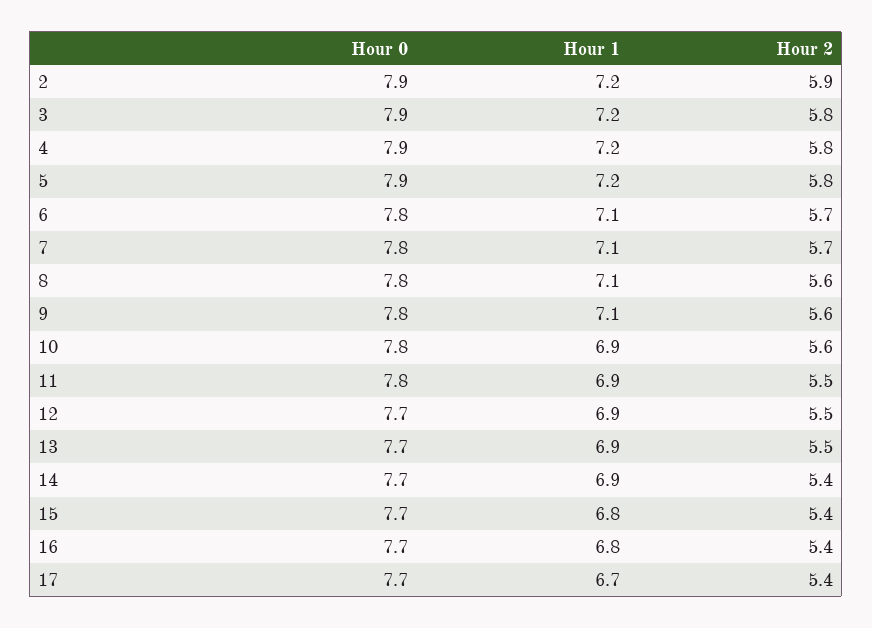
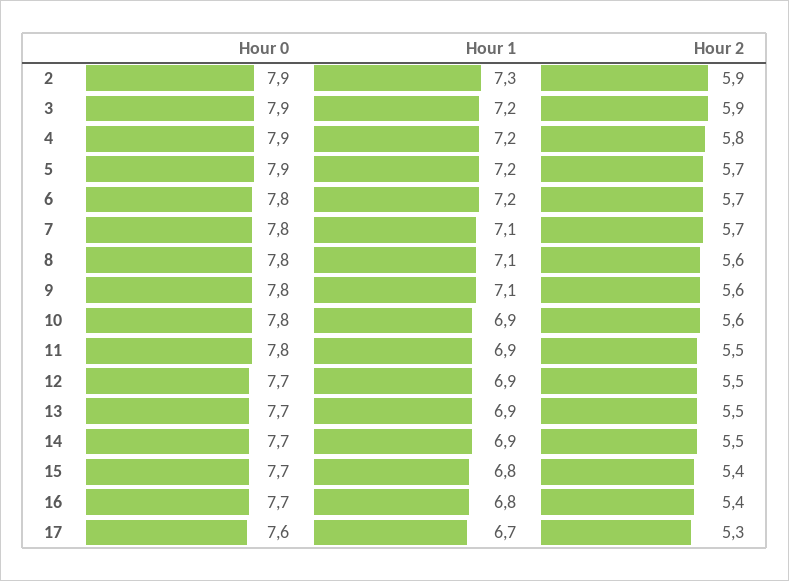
  {
    "Hour 0": {
      "2": 7.9,
      "3": 7.9,
      "4": 7.9,
      "5": 7.9,
      "6": 7.8,
      "7": 7.8,
      "8": 7.8,
      "9": 7.8,
      "10": 7.8,
      "11": 7.8,
      "12": 7.7,
      "13": 7.7,
      "14": 7.7,
      "15": 7.7,
      "16": 7.7,
-     "17": 7.7
+     "17": 7.6
    },
    "Hour 1": {
-     "2": 7.2,
+     "2": 7.3,
      "3": 7.2,
      "4": 7.2,
      "5": 7.2,
-     "6": 7.1,
+     "6": 7.2,
      "7": 7.1,
      "8": 7.1,
      "9": 7.1,
      "10": 6.9,
      "11": 6.9,
      "12": 6.9,
      "13": 6.9,
      "14": 6.9,
      "15": 6.8,
      "16": 6.8,
      "17": 6.7
    },
    "Hour 2": {
      "2": 5.9,
-     "3": 5.8,
+     "3": 5.9,
      "4": 5.8,
-     "5": 5.8,
+     "5": 5.7,
      "6": 5.7,
      "7": 5.7,
      "8": 5.6,
      "9": 5.6,
      "10": 5.6,
      "11": 5.5,
      "12": 5.5,
      "13": 5.5,
-     "14": 5.4,
+     "14": 5.5,
      "15": 5.4,
      "16": 5.4,
-     "17": 5.4
+     "17": 5.3
    }
  }

